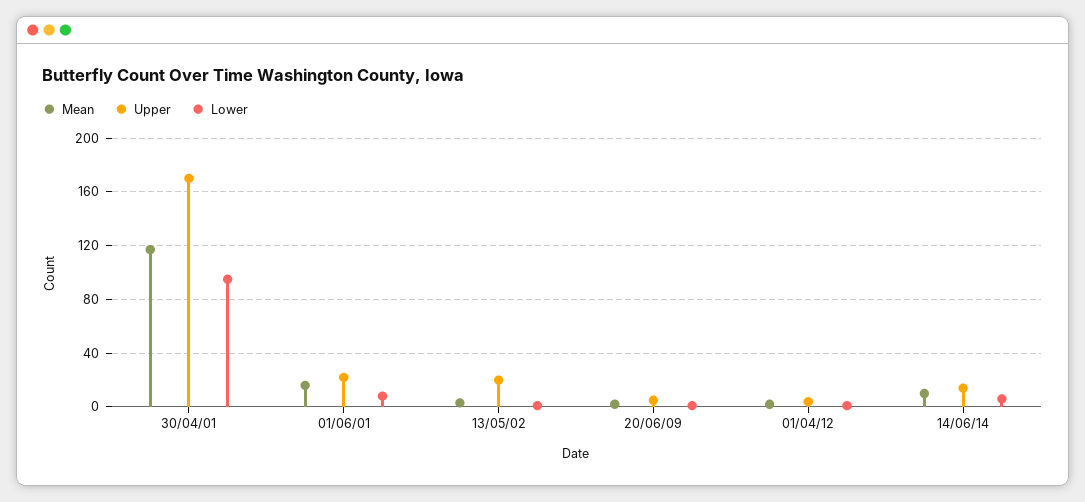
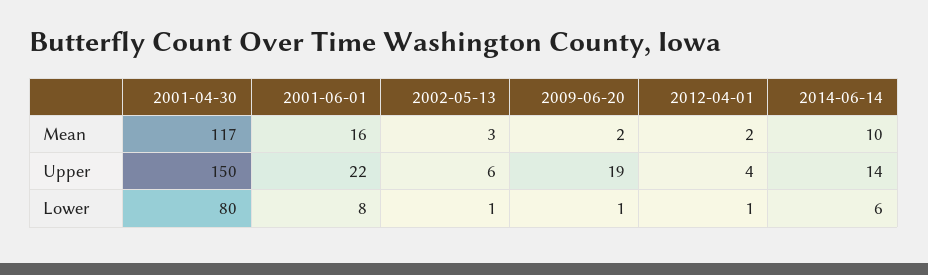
  {
    "Mean": {
      "30/04/01": 117,
      "01/06/01": 16,
      "13/05/02": 3,
      "20/06/09": 2,
      "01/04/12": 2,
      "14/06/14": 10
    },
    "Upper": {
-     "30/04/01": 170,
+     "30/04/01": 150,
      "01/06/01": 22,
-     "13/05/02": 20,
+     "13/05/02": 6,
-     "20/06/09": 5,
+     "20/06/09": 19,
      "01/04/12": 4,
      "14/06/14": 14
    },
    "Lower": {
-     "30/04/01": 95,
+     "30/04/01": 80,
      "01/06/01": 8,
      "13/05/02": 1,
      "20/06/09": 1,
      "01/04/12": 1,
      "14/06/14": 6
    }
  }

